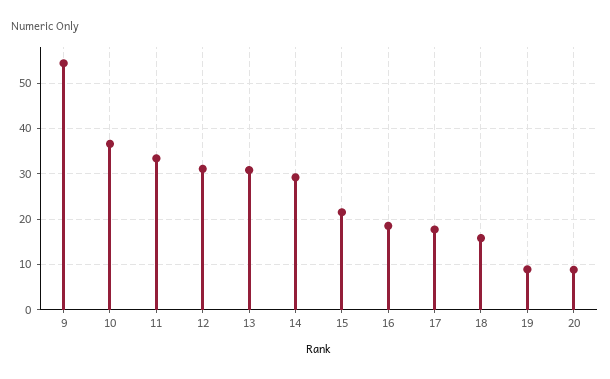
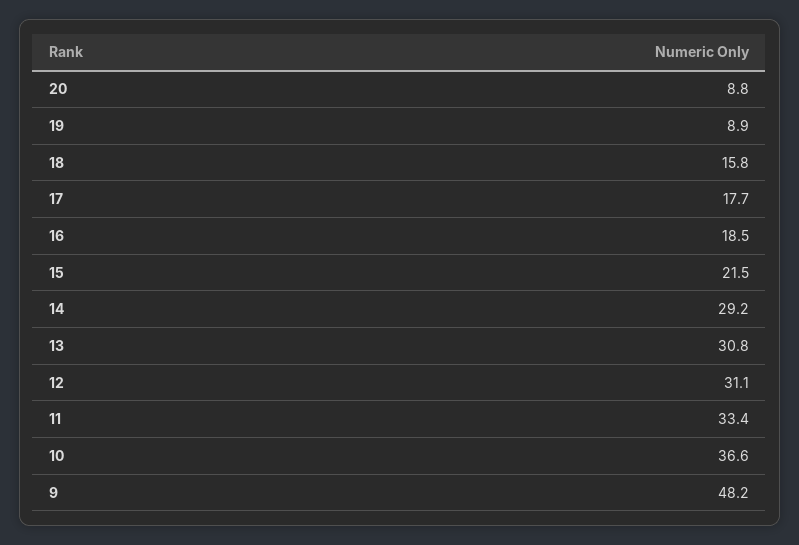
  {
-   "9": 54,
+   "9": 48.2,
    "10": 36.6,
    "11": 33.4,
    "12": 31.1,
    "13": 30.8,
    "14": 29.2,
    "15": 21.5,
    "16": 18.5,
    "17": 17.7,
    "18": 15.8,
    "19": 8.9,
    "20": 8.8
  }

